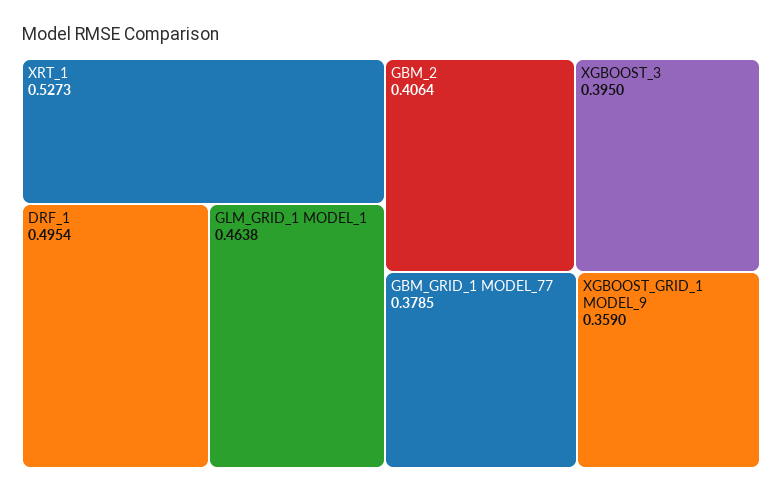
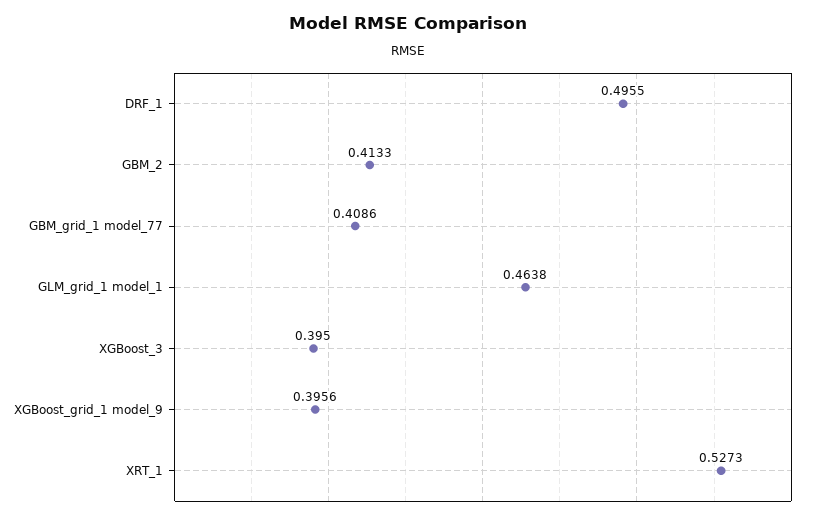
  {
    "XRT_1": 0.5273,
-   "DRF_1": 0.4954,
+   "DRF_1": 0.4955,
    "GLM_GRID_1 MODEL_1": 0.4638,
-   "GBM_2": 0.4064,
+   "GBM_2": 0.4133,
    "XGBOOST_3": 0.395,
-   "GBM_GRID_1 MODEL_77": 0.3785,
+   "GBM_GRID_1 MODEL_77": 0.4086,
-   "XGBOOST_GRID_1 MODEL_9": 0.359
+   "XGBOOST_GRID_1 MODEL_9": 0.3956
  }

